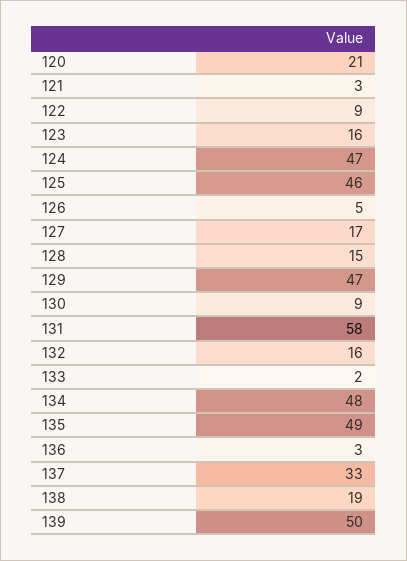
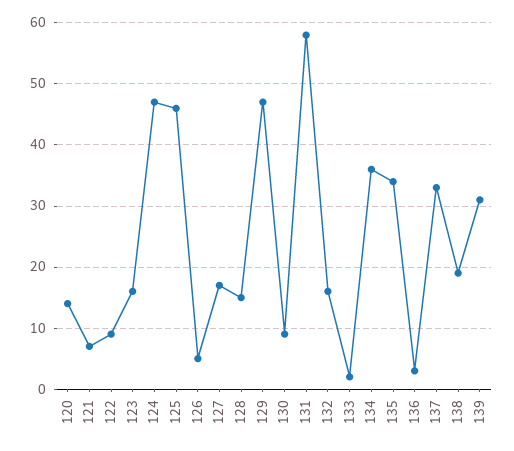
  {
-   "120": 21,
+   "120": 14,
-   "121": 3,
+   "121": 7,
    "122": 9,
    "123": 16,
    "124": 47,
    "125": 46,
    "126": 5,
    "127": 17,
    "128": 15,
    "129": 47,
    "130": 9,
    "131": 58,
    "132": 16,
    "133": 2,
-   "134": 48,
+   "134": 36,
-   "135": 49,
+   "135": 34,
    "136": 3,
    "137": 33,
    "138": 19,
-   "139": 50
+   "139": 31
  }

